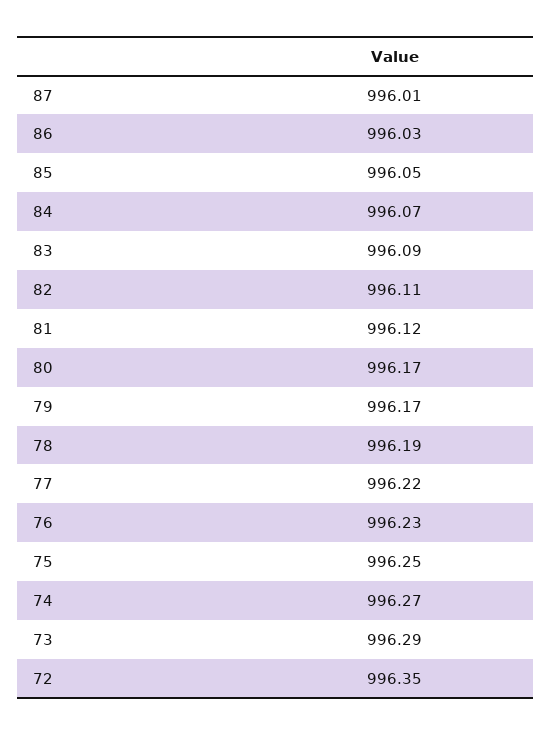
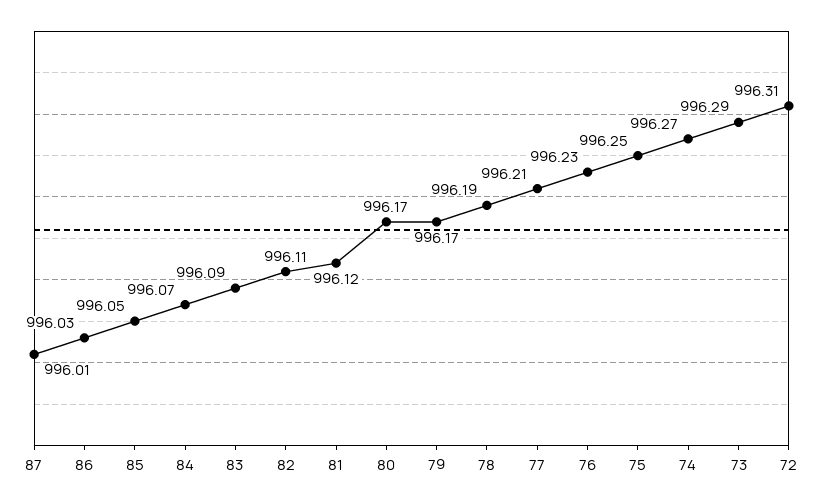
  {
    "87": 996.01,
    "86": 996.03,
    "85": 996.05,
    "84": 996.07,
    "83": 996.09,
    "82": 996.11,
    "81": 996.12,
    "80": 996.17,
    "79": 996.17,
    "78": 996.19,
-   "77": 996.22,
+   "77": 996.21,
    "76": 996.23,
    "75": 996.25,
    "74": 996.27,
    "73": 996.29,
-   "72": 996.35
+   "72": 996.31
  }

